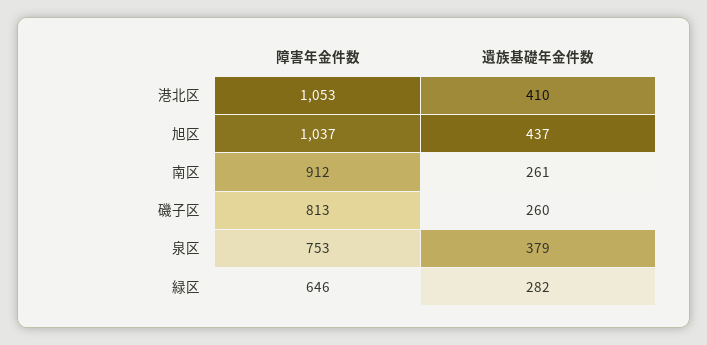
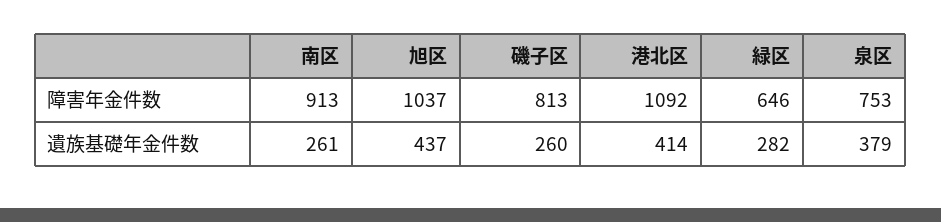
  {
    "障害年金件数": {
-     "港北区": 1053,
+     "港北区": 1092,
      "旭区": 1037,
-     "南区": 912,
+     "南区": 913,
      "磯子区": 813,
      "泉区": 753,
      "緑区": 646
    },
    "遺族基礎年金件数": {
-     "港北区": 410,
+     "港北区": 414,
      "旭区": 437,
      "南区": 261,
      "磯子区": 260,
      "泉区": 379,
      "緑区": 282
    }
  }

